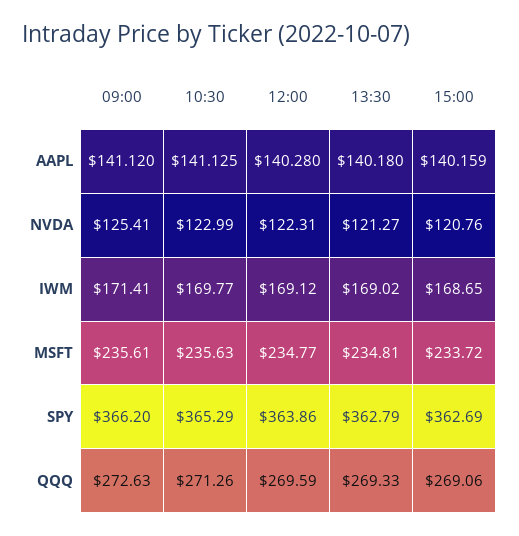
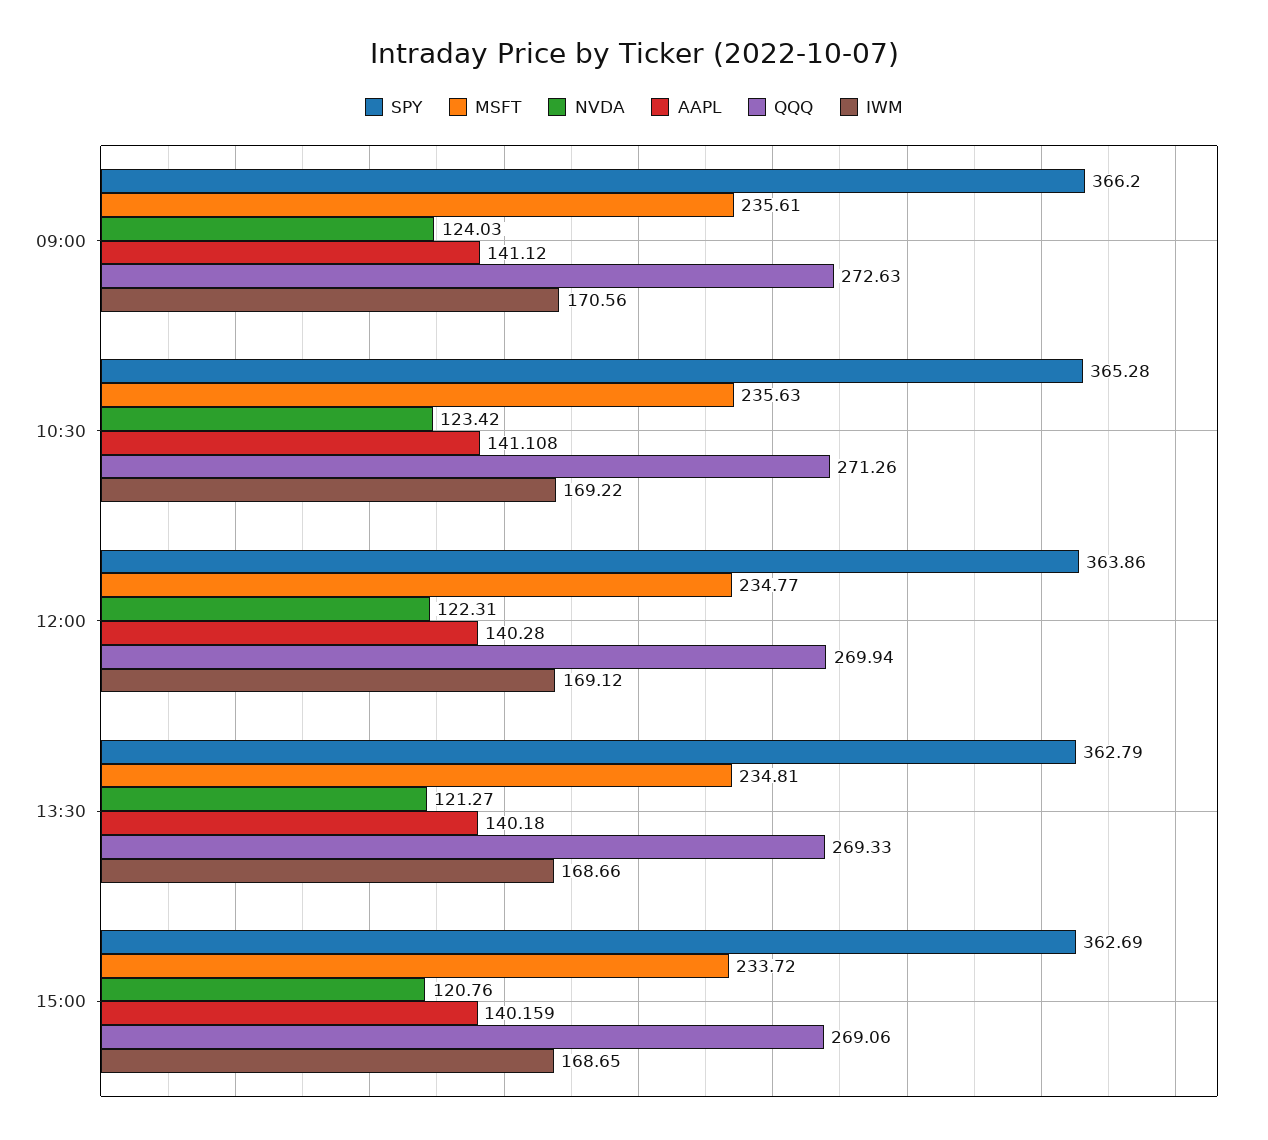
  {
    "AAPL": {
      "09:00": 141.12,
-     "10:30": 141.125,
+     "10:30": 141.108,
      "12:00": 140.28,
      "13:30": 140.18,
      "15:00": 140.159
    },
    "NVDA": {
-     "09:00": 125.41,
+     "09:00": 124.03,
-     "10:30": 122.99,
+     "10:30": 123.42,
      "12:00": 122.31,
      "13:30": 121.27,
      "15:00": 120.76
    },
    "IWM": {
-     "09:00": 171.41,
+     "09:00": 170.56,
-     "10:30": 169.77,
+     "10:30": 169.22,
      "12:00": 169.12,
-     "13:30": 169.02,
+     "13:30": 168.66,
      "15:00": 168.65
    },
    "MSFT": {
      "09:00": 235.61,
      "10:30": 235.63,
      "12:00": 234.77,
      "13:30": 234.81,
      "15:00": 233.72
    },
    "SPY": {
      "09:00": 366.2,
-     "10:30": 365.29,
+     "10:30": 365.28,
      "12:00": 363.86,
      "13:30": 362.79,
      "15:00": 362.69
    },
    "QQQ": {
      "09:00": 272.63,
      "10:30": 271.26,
-     "12:00": 269.59,
+     "12:00": 269.94,
      "13:30": 269.33,
      "15:00": 269.06
    }
  }

